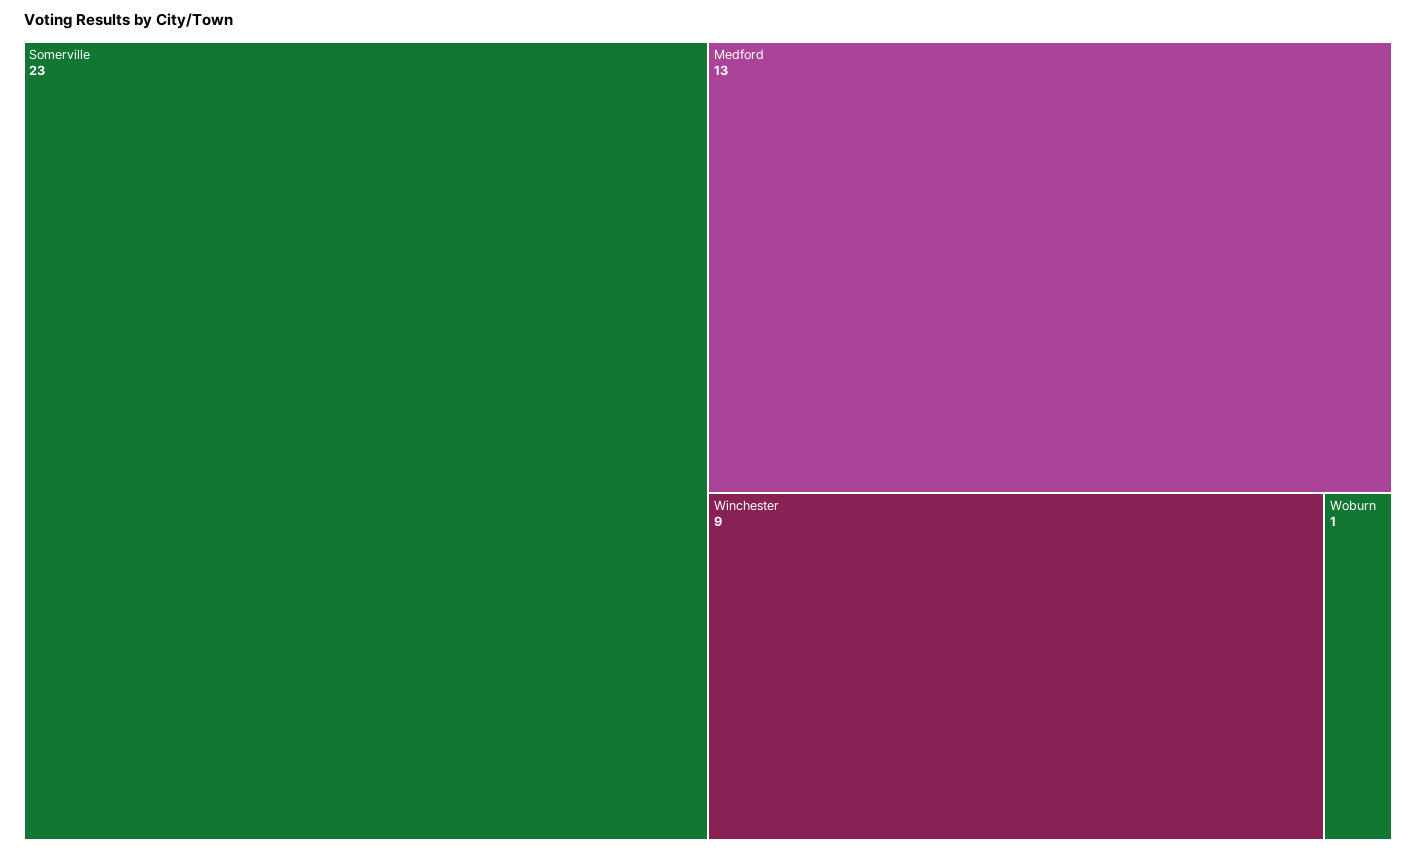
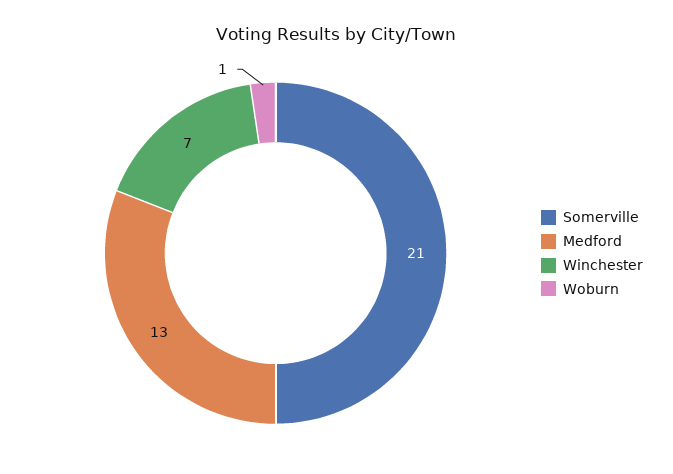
  {
-   "Somerville": 23,
+   "Somerville": 21,
    "Medford": 13,
-   "Winchester": 9,
+   "Winchester": 7,
    "Woburn": 1
  }

